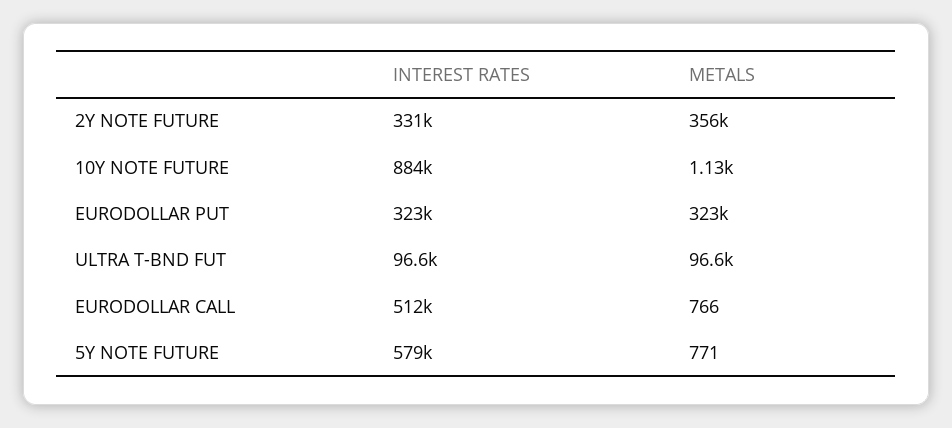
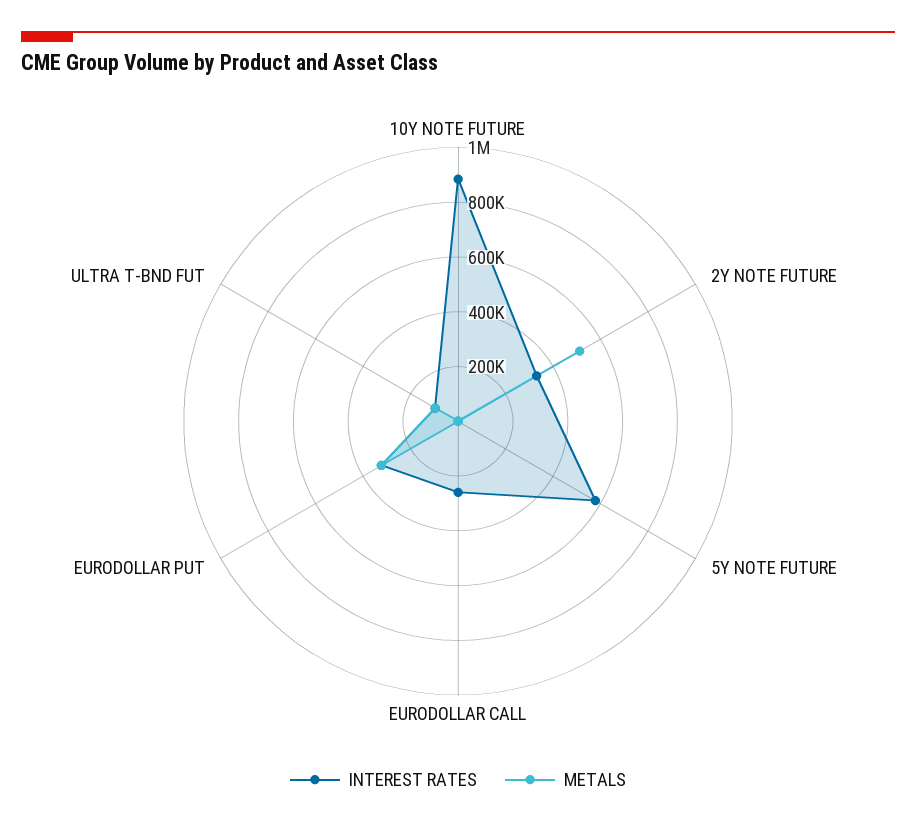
  {
    "INTEREST RATES": {
      "2Y NOTE FUTURE": 331000,
      "10Y NOTE FUTURE": 884000,
      "EURODOLLAR PUT": 323000,
      "ULTRA T-BND FUT": 96600,
-     "EURODOLLAR CALL": 512000,
+     "EURODOLLAR CALL": 250000,
      "5Y NOTE FUTURE": 579000
    },
    "METALS": {
-     "2Y NOTE FUTURE": 356000,
+     "2Y NOTE FUTURE": 500000,
      "10Y NOTE FUTURE": 1130,
      "EURODOLLAR PUT": 323000,
      "ULTRA T-BND FUT": 96600,
      "EURODOLLAR CALL": 766,
      "5Y NOTE FUTURE": 771
    }
  }

